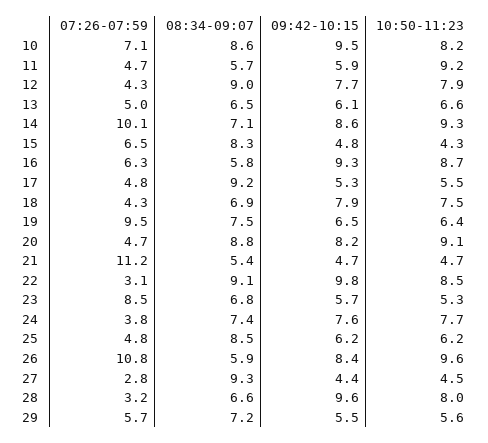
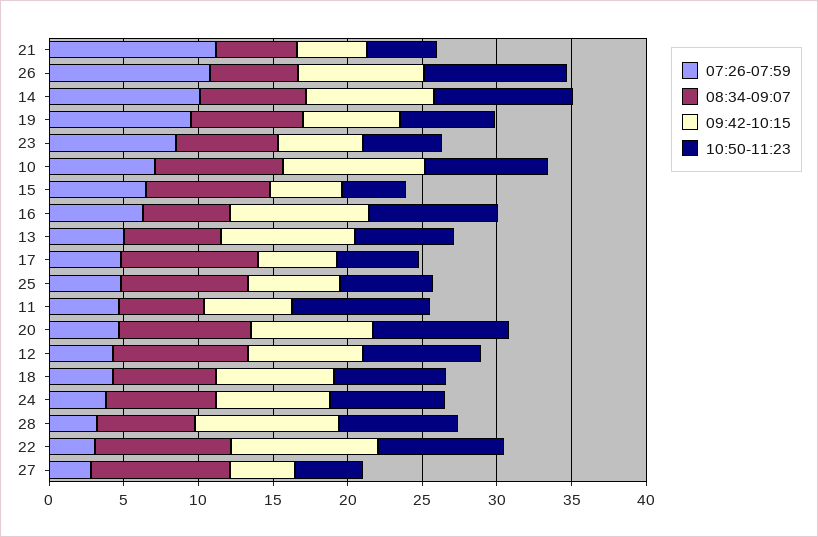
  {
    "07:26-07:59": {
      "10": 7.1,
      "11": 4.7,
      "12": 4.3,
      "13": 5,
      "14": 10.1,
      "15": 6.5,
      "16": 6.3,
      "17": 4.8,
      "18": 4.3,
      "19": 9.5,
      "20": 4.7,
      "21": 11.2,
      "22": 3.1,
      "23": 8.5,
      "24": 3.8,
      "25": 4.8,
      "26": 10.8,
      "27": 2.8,
-     "28": 3.2,
+     "28": 3.2
-     "29": 5.7
    },
    "08:34-09:07": {
      "10": 8.6,
      "11": 5.7,
      "12": 9,
      "13": 6.5,
      "14": 7.1,
      "15": 8.3,
      "16": 5.8,
      "17": 9.2,
      "18": 6.9,
      "19": 7.5,
      "20": 8.8,
      "21": 5.4,
      "22": 9.1,
      "23": 6.8,
      "24": 7.4,
      "25": 8.5,
      "26": 5.9,
      "27": 9.3,
-     "28": 6.6,
+     "28": 6.6
-     "29": 7.2
    },
    "09:42-10:15": {
      "10": 9.5,
      "11": 5.9,
      "12": 7.7,
-     "13": 6.1,
+     "13": 9,
      "14": 8.6,
      "15": 4.8,
      "16": 9.3,
      "17": 5.3,
      "18": 7.9,
      "19": 6.5,
      "20": 8.2,
      "21": 4.7,
      "22": 9.8,
      "23": 5.7,
      "24": 7.6,
      "25": 6.2,
      "26": 8.4,
      "27": 4.4,
-     "28": 9.6,
+     "28": 9.6
-     "29": 5.5
    },
    "10:50-11:23": {
      "10": 8.2,
      "11": 9.2,
      "12": 7.9,
      "13": 6.6,
      "14": 9.3,
      "15": 4.3,
      "16": 8.7,
      "17": 5.5,
      "18": 7.5,
      "19": 6.4,
      "20": 9.1,
      "21": 4.7,
      "22": 8.5,
      "23": 5.3,
      "24": 7.7,
      "25": 6.2,
      "26": 9.6,
      "27": 4.5,
-     "28": 8,
+     "28": 8
-     "29": 5.6
    }
  }

